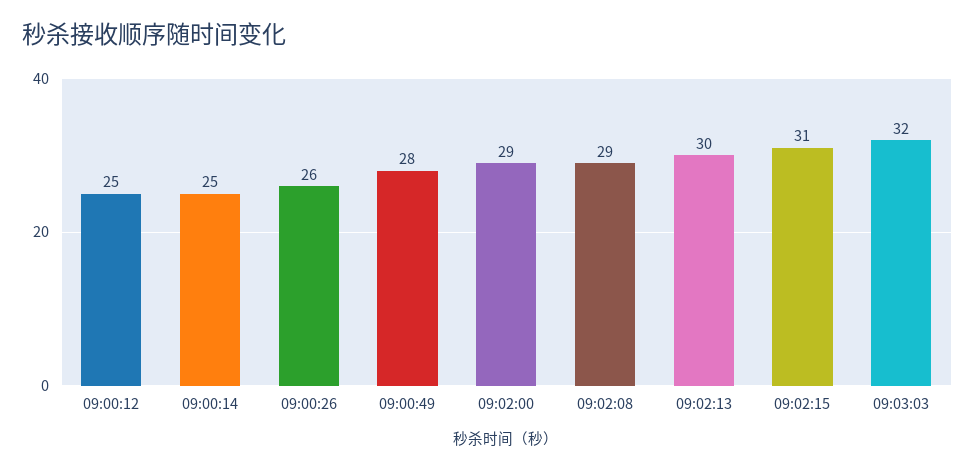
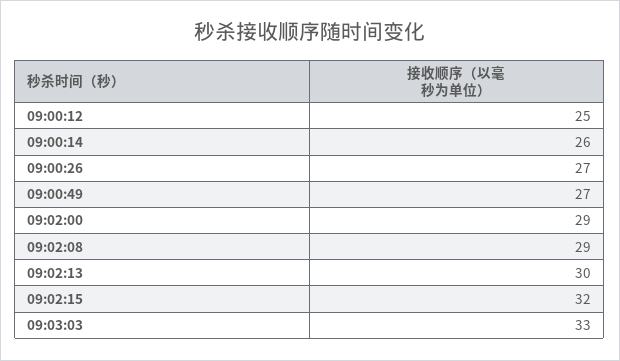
  {
    "09:00:12": 25,
-   "09:00:14": 25,
+   "09:00:14": 26,
-   "09:00:26": 26,
+   "09:00:26": 27,
-   "09:00:49": 28,
+   "09:00:49": 27,
    "09:02:00": 29,
    "09:02:08": 29,
    "09:02:13": 30,
-   "09:02:15": 31,
+   "09:02:15": 32,
-   "09:03:03": 32
+   "09:03:03": 33
  }

